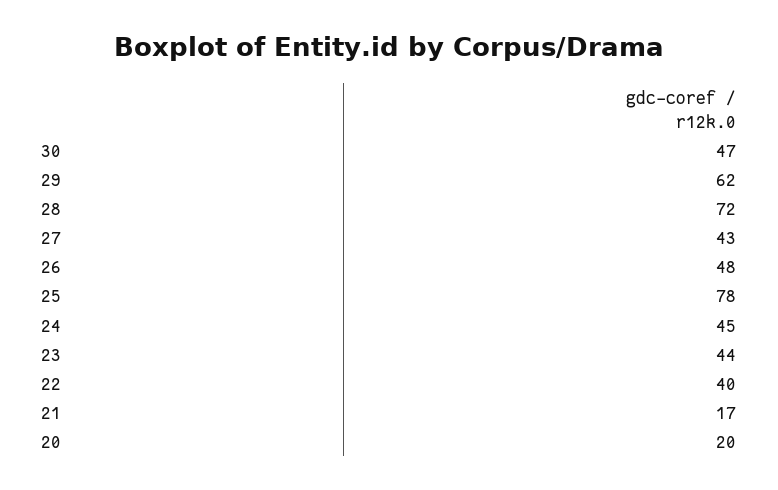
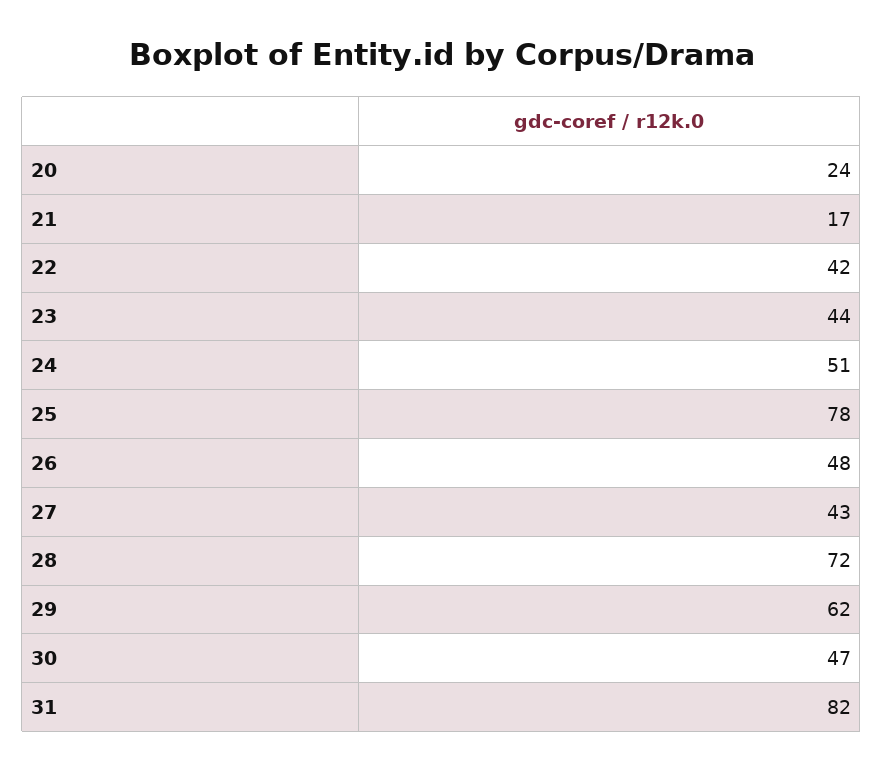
  {
    "30": 47,
    "29": 62,
    "28": 72,
    "27": 43,
    "26": 48,
    "25": 78,
-   "24": 45,
+   "24": 51,
    "23": 44,
-   "22": 40,
+   "22": 42,
    "21": 17,
-   "20": 20
+   "20": 24,
+   "31": 82
  }

